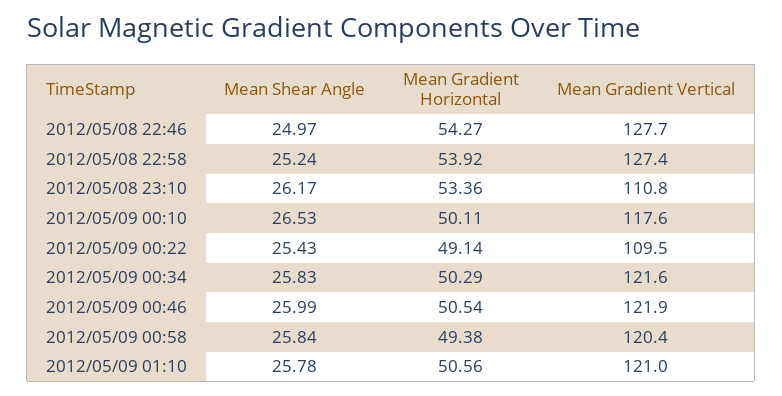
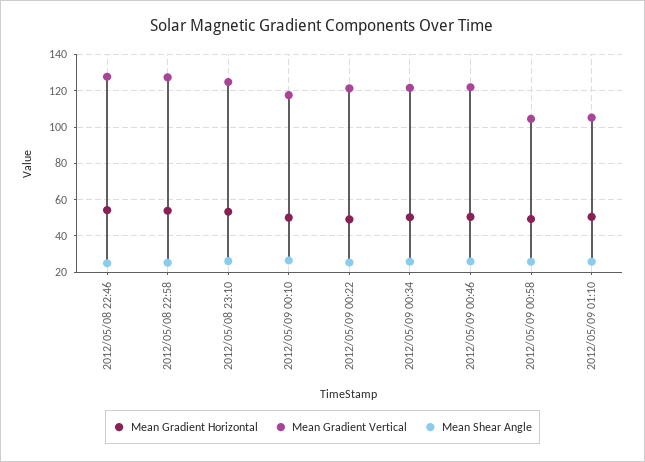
  {
    "Mean Shear Angle": {
      "2012/05/08 22:46": 24.97,
      "2012/05/08 22:58": 25.24,
      "2012/05/08 23:10": 26.17,
      "2012/05/09 00:10": 26.53,
      "2012/05/09 00:22": 25.43,
      "2012/05/09 00:34": 25.83,
      "2012/05/09 00:46": 25.99,
      "2012/05/09 00:58": 25.84,
      "2012/05/09 01:10": 25.78
    },
    "Mean Gradient Horizontal": {
      "2012/05/08 22:46": 54.27,
      "2012/05/08 22:58": 53.92,
      "2012/05/08 23:10": 53.36,
      "2012/05/09 00:10": 50.11,
      "2012/05/09 00:22": 49.14,
      "2012/05/09 00:34": 50.29,
      "2012/05/09 00:46": 50.54,
      "2012/05/09 00:58": 49.38,
      "2012/05/09 01:10": 50.56
    },
    "Mean Gradient Vertical": {
      "2012/05/08 22:46": 127.7,
      "2012/05/08 22:58": 127.4,
-     "2012/05/08 23:10": 110.8,
+     "2012/05/08 23:10": 125,
      "2012/05/09 00:10": 117.6,
-     "2012/05/09 00:22": 109.5,
+     "2012/05/09 00:22": 120,
      "2012/05/09 00:34": 121.6,
      "2012/05/09 00:46": 121.9,
-     "2012/05/09 00:58": 120.4,
+     "2012/05/09 00:58": 105,
-     "2012/05/09 01:10": 121
+     "2012/05/09 01:10": 105
    }
  }

